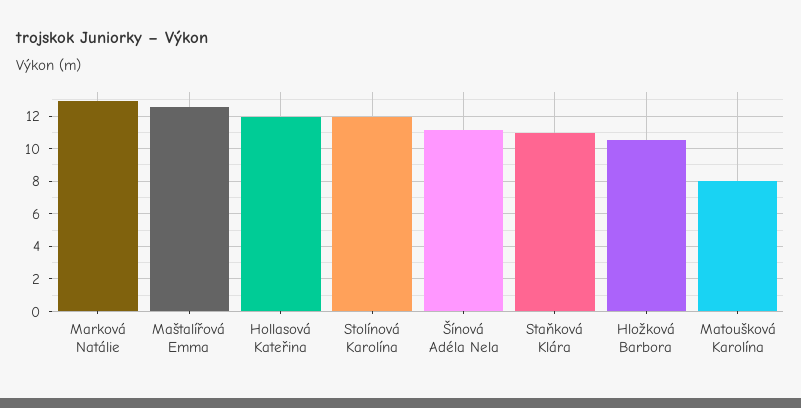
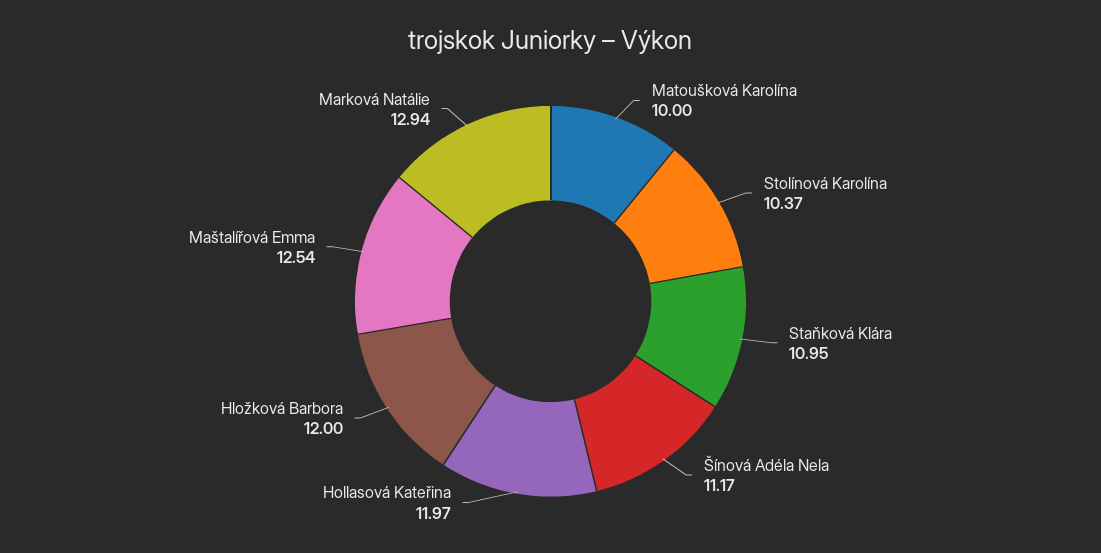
  {
    "Marková Natálie": 12.94,
    "Maštalířová Emma": 12.54,
    "Hollasová Kateřina": 11.97,
-   "Stolínová Karolína": 12,
+   "Stolínová Karolína": 10.37,
    "Šínová Adéla Nela": 11.17,
    "Staňková Klára": 10.95,
-   "Hložková Barbora": 10.5,
+   "Hložková Barbora": 12,
-   "Matoušková Karolína": 8
+   "Matoušková Karolína": 10
  }

